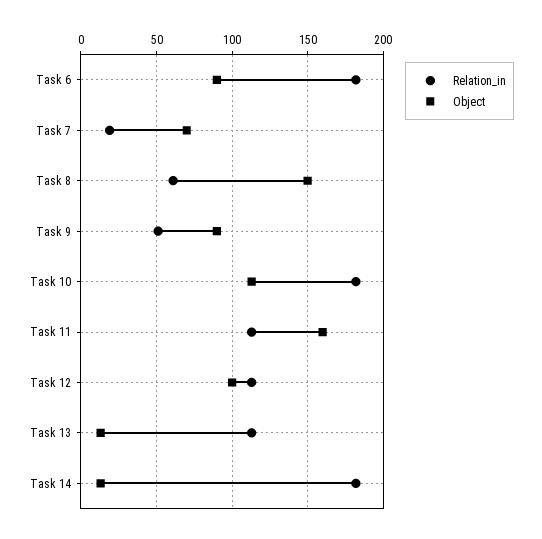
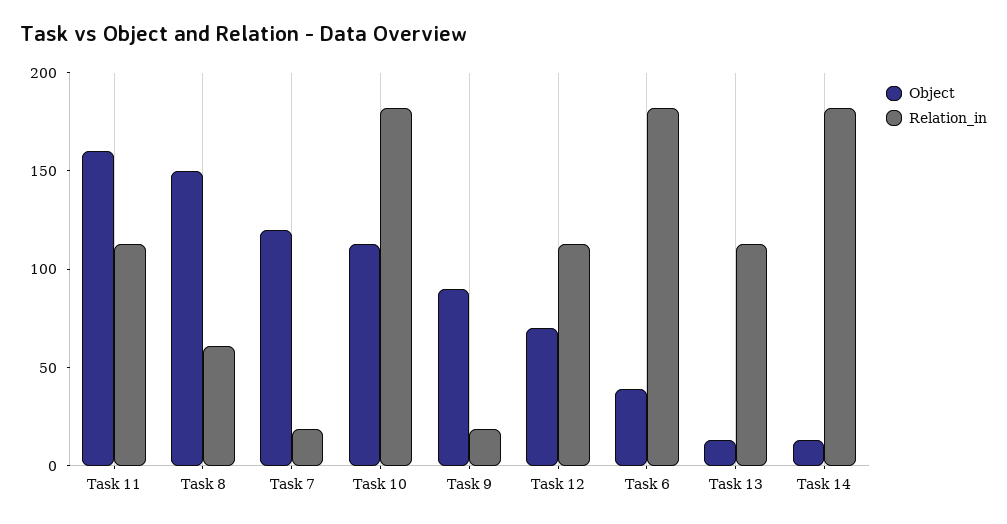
  {
    "Relation_in": {
      "Task 6": 180,
      "Task 7": 20,
      "Task 8": 60,
-     "Task 9": 50,
+     "Task 9": 20,
      "Task 10": 180,
      "Task 11": 115,
      "Task 12": 115,
      "Task 13": 115,
      "Task 14": 180
    },
    "Object": {
-     "Task 6": 90,
+     "Task 6": 40,
-     "Task 7": 70,
+     "Task 7": 120,
      "Task 8": 150,
      "Task 9": 90,
      "Task 10": 115,
      "Task 11": 160,
-     "Task 12": 100,
+     "Task 12": 70,
      "Task 13": 15,
      "Task 14": 15
    }
  }

